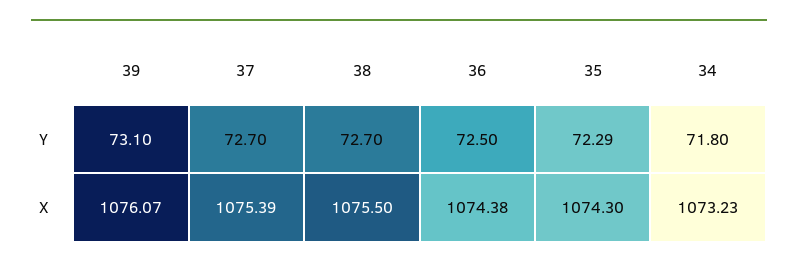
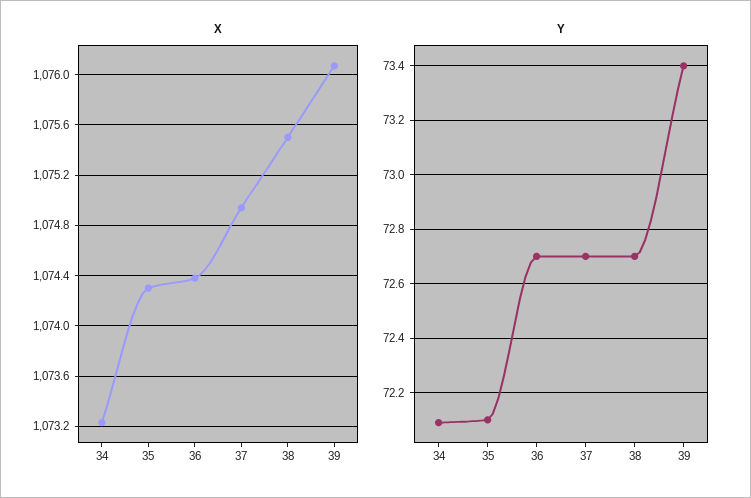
  {
    "Y": {
-     "39": 73.1,
+     "39": 73.4,
      "37": 72.7,
      "38": 72.7,
-     "36": 72.5,
+     "36": 72.7,
-     "35": 72.29,
+     "35": 72.1,
-     "34": 71.8
+     "34": 72.1
    },
    "X": {
      "39": 1076.07,
-     "37": 1075.39,
+     "37": 1074.95,
      "38": 1075.5,
      "36": 1074.38,
      "35": 1074.3,
      "34": 1073.23
    }
  }

